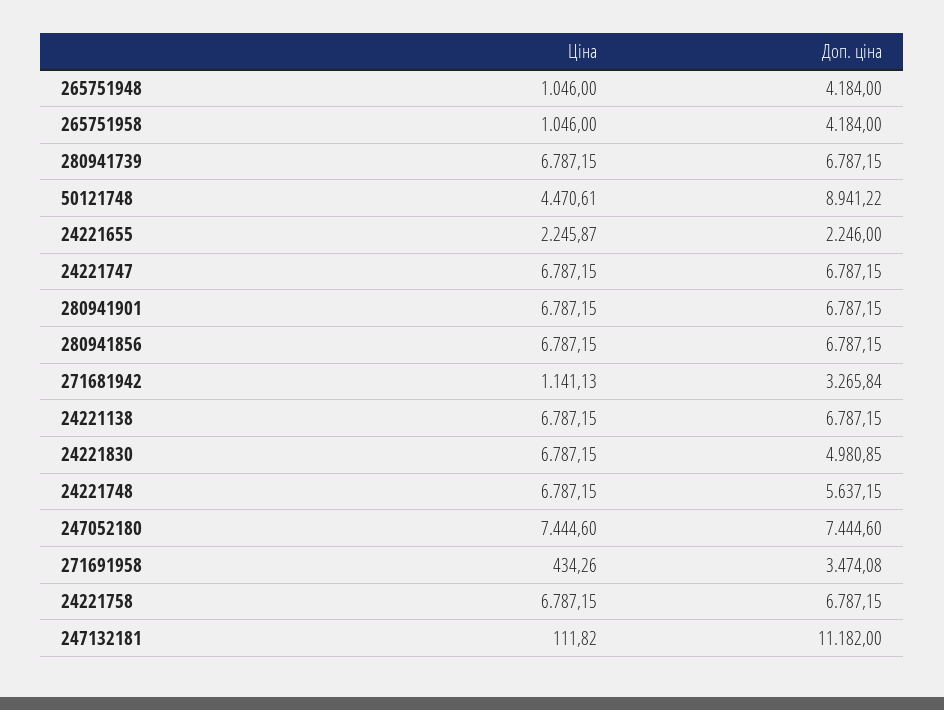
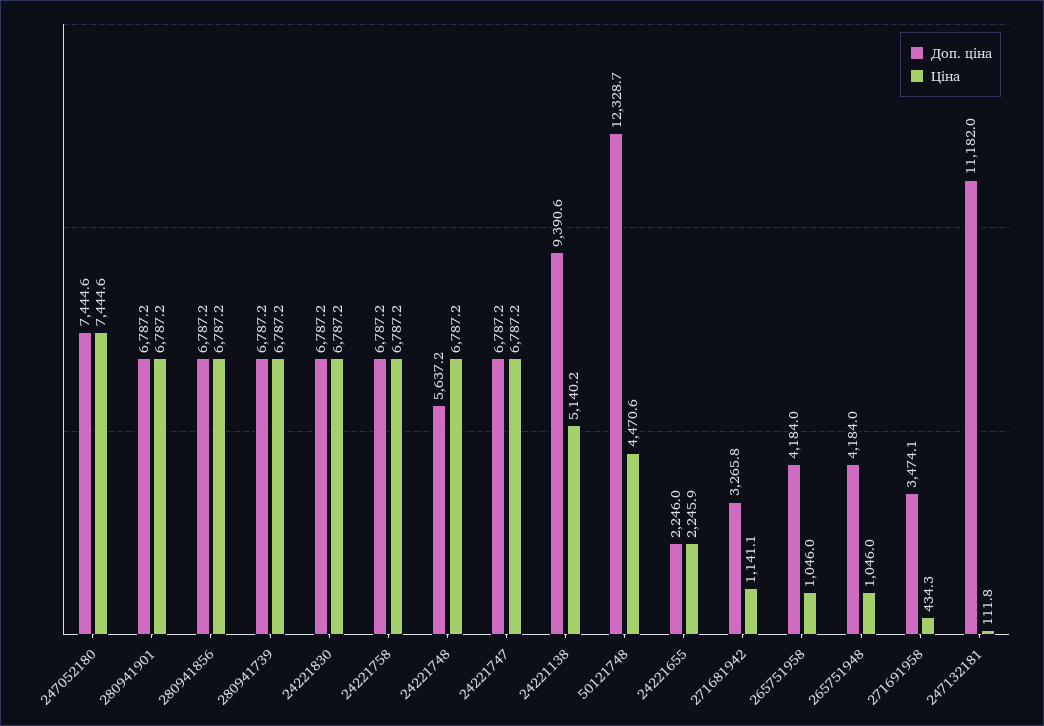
  {
    "Ціна": {
      "265751948": 1046,
      "265751958": 1046,
      "280941739": 6787.15,
      "50121748": 4470.61,
      "24221655": 2245.87,
      "24221747": 6787.15,
      "280941901": 6787.15,
      "280941856": 6787.15,
      "271681942": 1141.13,
-     "24221138": 6787.15,
+     "24221138": 5140.2,
      "24221830": 6787.15,
      "24221748": 6787.15,
      "247052180": 7444.6,
      "271691958": 434.26,
      "24221758": 6787.15,
      "247132181": 111.82
    },
    "Доп. ціна": {
      "265751948": 4184,
      "265751958": 4184,
      "280941739": 6787.15,
-     "50121748": 8941.22,
+     "50121748": 12328.7,
      "24221655": 2246,
      "24221747": 6787.15,
      "280941901": 6787.15,
      "280941856": 6787.15,
      "271681942": 3265.84,
-     "24221138": 6787.15,
+     "24221138": 9390.6,
-     "24221830": 4980.85,
+     "24221830": 6787.2,
      "24221748": 5637.15,
      "247052180": 7444.6,
      "271691958": 3474.08,
      "24221758": 6787.15,
      "247132181": 11182
    }
  }

